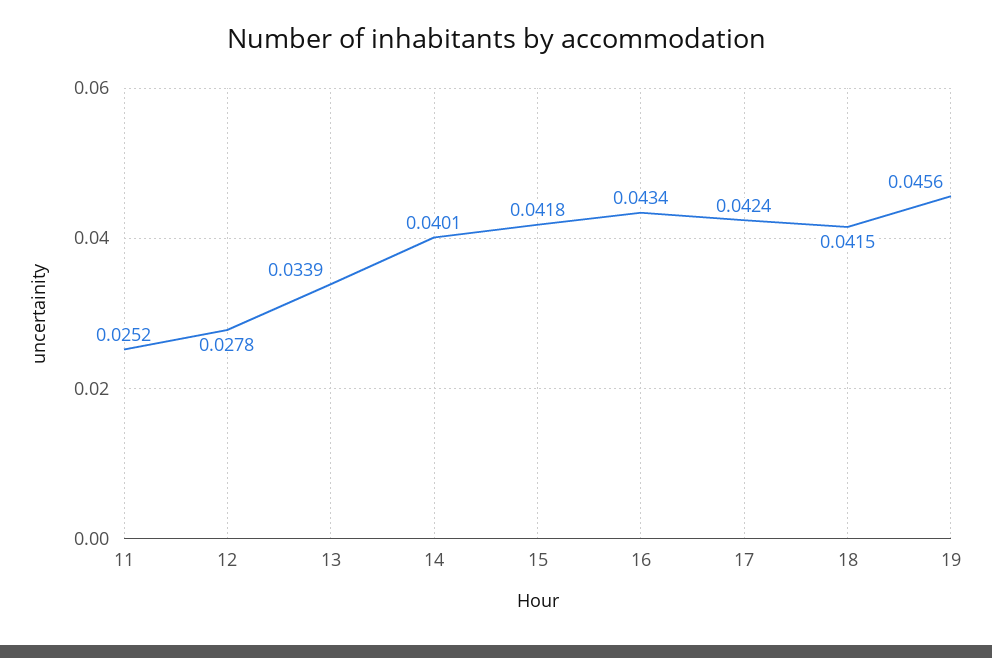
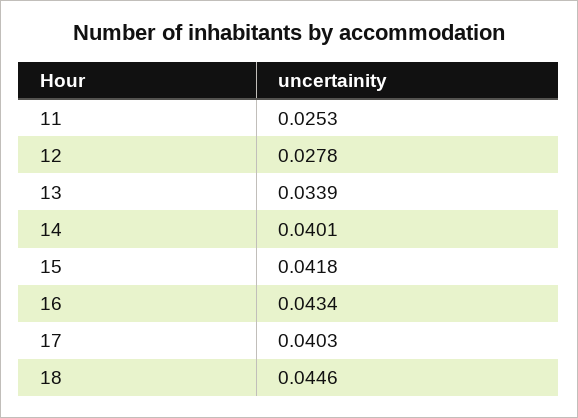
  {
-   "11": 0.0252,
+   "11": 0.0253,
    "12": 0.0278,
    "13": 0.0339,
    "14": 0.0401,
    "15": 0.0418,
    "16": 0.0434,
-   "17": 0.0424,
+   "17": 0.0403,
-   "18": 0.0415,
+   "18": 0.0446
-   "19": 0.0456
  }

